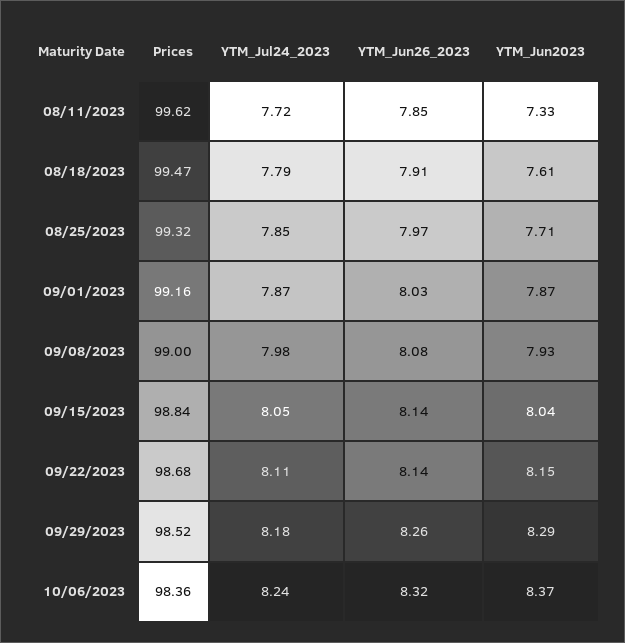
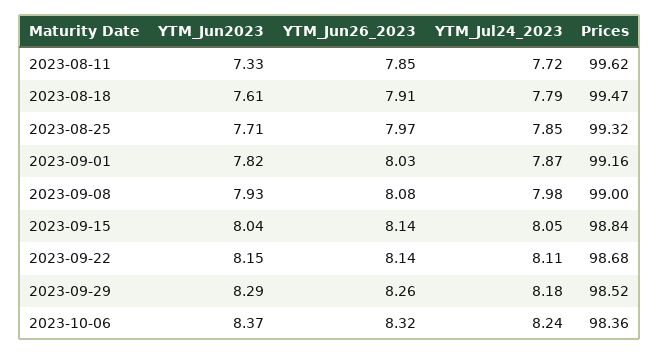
  {
    "Prices": {
      "08/11/2023": 99.62,
      "08/18/2023": 99.47,
      "08/25/2023": 99.32,
      "09/01/2023": 99.16,
      "09/08/2023": 99,
      "09/15/2023": 98.84,
      "09/22/2023": 98.68,
      "09/29/2023": 98.52,
      "10/06/2023": 98.36
    },
    "YTM_Jul24_2023": {
      "08/11/2023": 7.72,
      "08/18/2023": 7.79,
      "08/25/2023": 7.85,
      "09/01/2023": 7.87,
      "09/08/2023": 7.98,
      "09/15/2023": 8.05,
      "09/22/2023": 8.11,
      "09/29/2023": 8.18,
      "10/06/2023": 8.24
    },
    "YTM_Jun26_2023": {
      "08/11/2023": 7.85,
      "08/18/2023": 7.91,
      "08/25/2023": 7.97,
      "09/01/2023": 8.03,
      "09/08/2023": 8.08,
      "09/15/2023": 8.14,
      "09/22/2023": 8.14,
      "09/29/2023": 8.26,
      "10/06/2023": 8.32
    },
    "YTM_Jun2023": {
      "08/11/2023": 7.33,
      "08/18/2023": 7.61,
      "08/25/2023": 7.71,
-     "09/01/2023": 7.87,
+     "09/01/2023": 7.82,
      "09/08/2023": 7.93,
      "09/15/2023": 8.04,
      "09/22/2023": 8.15,
      "09/29/2023": 8.29,
      "10/06/2023": 8.37
    }
  }

